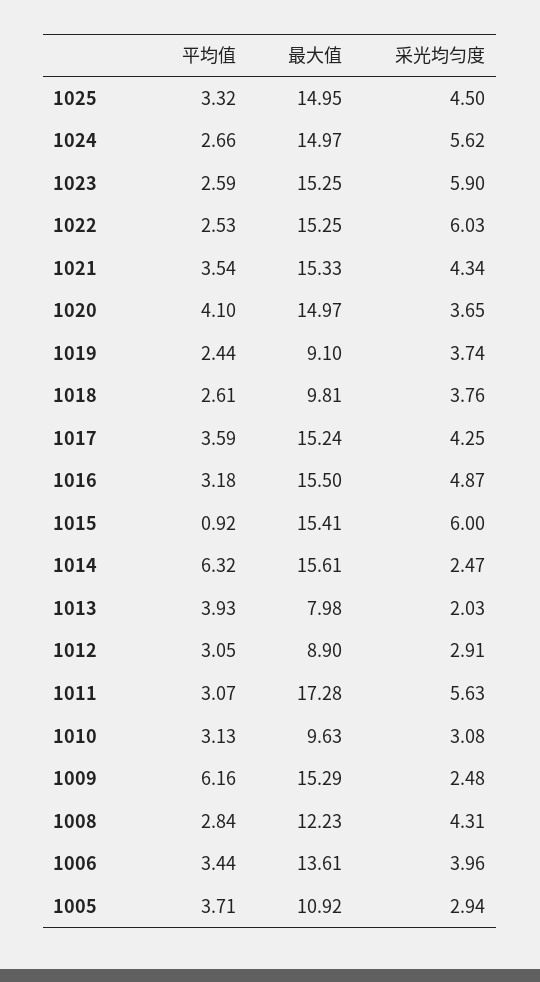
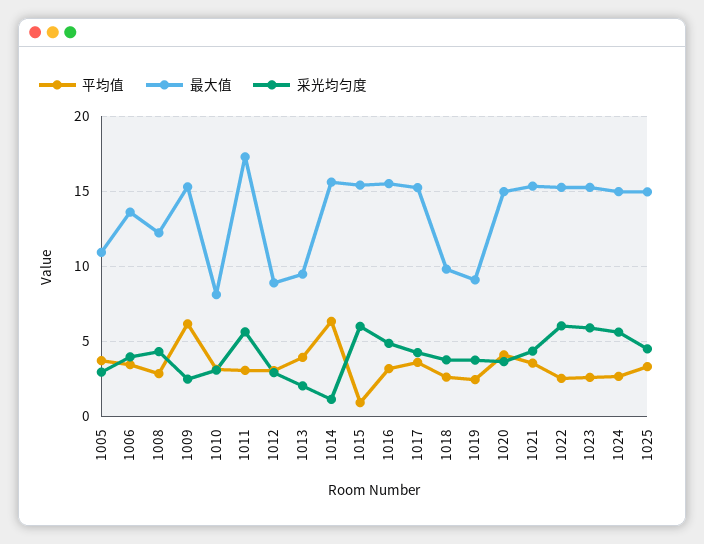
  {
    "平均值": {
      "1025": 3.32,
      "1024": 2.66,
      "1023": 2.59,
      "1022": 2.53,
      "1021": 3.54,
      "1020": 4.1,
      "1019": 2.44,
      "1018": 2.61,
      "1017": 3.59,
      "1016": 3.18,
      "1015": 0.92,
      "1014": 6.32,
      "1013": 3.93,
      "1012": 3.05,
      "1011": 3.07,
      "1010": 3.13,
      "1009": 6.16,
      "1008": 2.84,
      "1006": 3.44,
      "1005": 3.71
    },
    "最大值": {
      "1025": 14.95,
      "1024": 14.97,
      "1023": 15.25,
      "1022": 15.25,
      "1021": 15.33,
      "1020": 14.97,
      "1019": 9.1,
      "1018": 9.81,
      "1017": 15.24,
      "1016": 15.5,
      "1015": 15.41,
      "1014": 15.61,
-     "1013": 7.98,
+     "1013": 9.5,
      "1012": 8.9,
      "1011": 17.28,
-     "1010": 9.63,
+     "1010": 8,
      "1009": 15.29,
      "1008": 12.23,
      "1006": 13.61,
      "1005": 10.92
    },
    "采光均匀度": {
      "1025": 4.5,
      "1024": 5.62,
      "1023": 5.9,
      "1022": 6.03,
      "1021": 4.34,
      "1020": 3.65,
      "1019": 3.74,
      "1018": 3.76,
      "1017": 4.25,
      "1016": 4.87,
      "1015": 6,
-     "1014": 2.47,
+     "1014": 1,
      "1013": 2.03,
      "1012": 2.91,
      "1011": 5.63,
      "1010": 3.08,
      "1009": 2.48,
      "1008": 4.31,
      "1006": 3.96,
      "1005": 2.94
    }
  }

